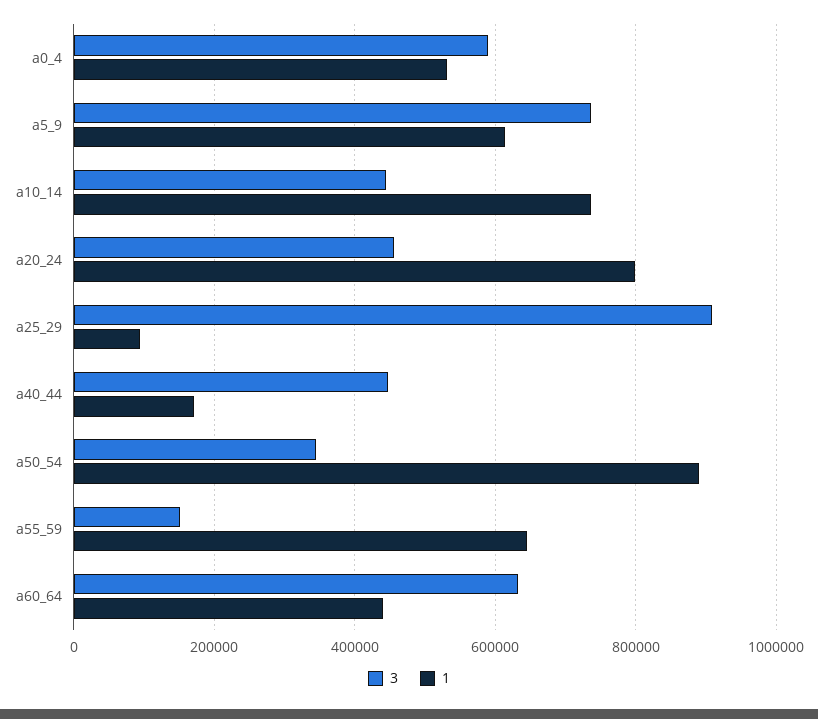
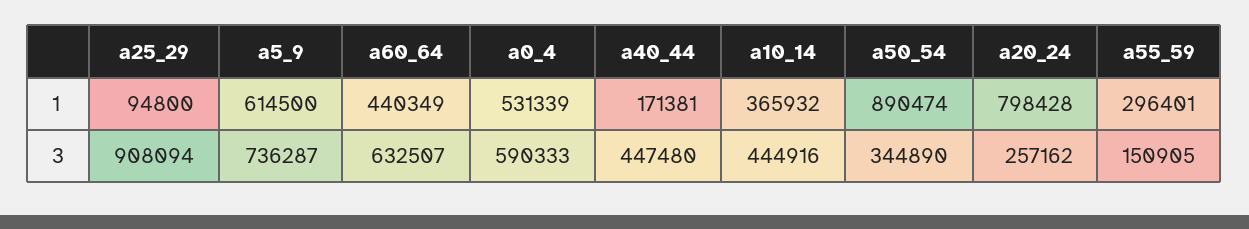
  {
    "3": {
      "a0_4": 590333,
      "a5_9": 736287,
      "a10_14": 444916,
-     "a20_24": 460000,
+     "a20_24": 257162,
      "a25_29": 908094,
      "a40_44": 447480,
      "a50_54": 344890,
      "a55_59": 150905,
      "a60_64": 632507
    },
    "1": {
      "a0_4": 531339,
      "a5_9": 614500,
-     "a10_14": 740000,
+     "a10_14": 365932,
      "a20_24": 798428,
      "a25_29": 94800,
      "a40_44": 171381,
      "a50_54": 890474,
-     "a55_59": 640000,
+     "a55_59": 296401,
      "a60_64": 440349
    }
  }

